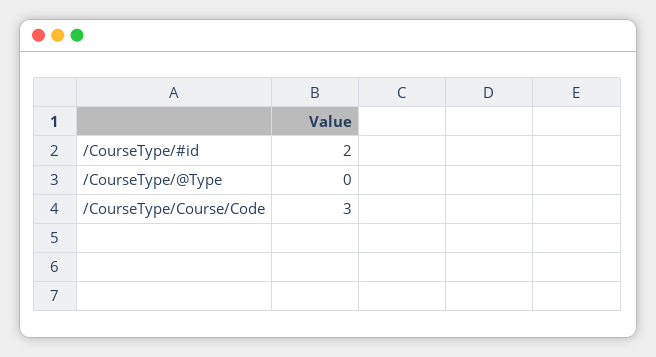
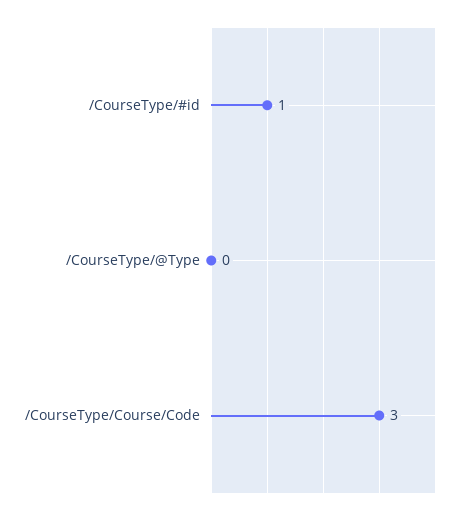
  {
-   "/CourseType/#id": 2,
+   "/CourseType/#id": 1,
    "/CourseType/@Type": 0,
    "/CourseType/Course/Code": 3
  }

